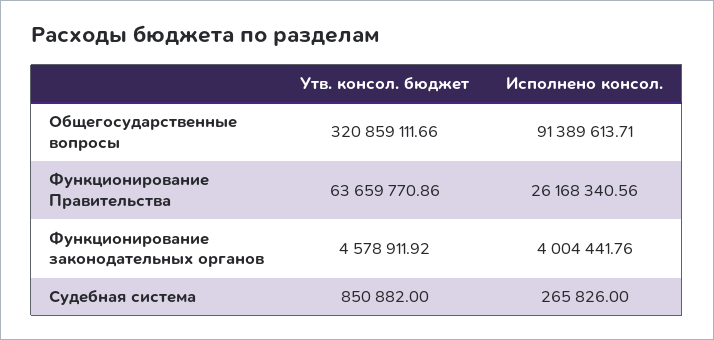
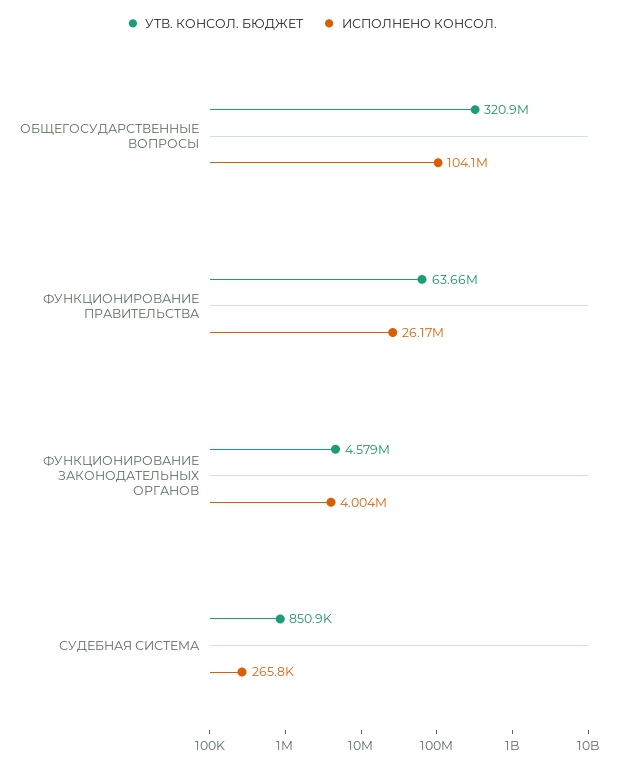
  {
    "Утв. консол. бюджет": {
      "Общегосударственные вопросы": 320859111.66,
      "Функционирование Правительства": 63659770.86,
      "Функционирование законодательных органов": 4578911.92,
      "Судебная система": 850882
    },
    "Исполнено консол.": {
-     "Общегосударственные вопросы": 91389613.71,
+     "Общегосударственные вопросы": 104100000,
      "Функционирование Правительства": 26168340.56,
      "Функционирование законодательных органов": 4004441.76,
      "Судебная система": 265826
    }
  }

